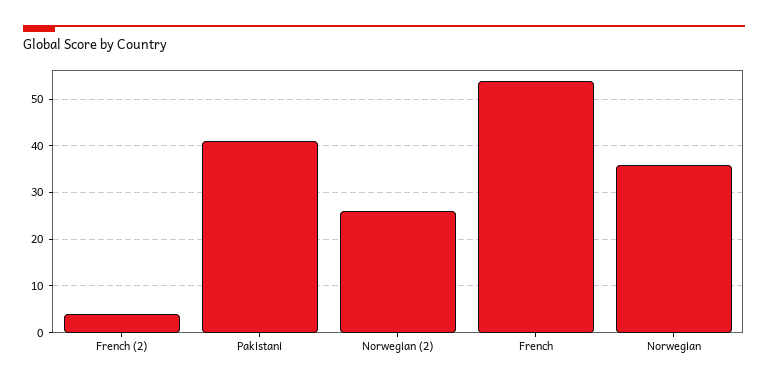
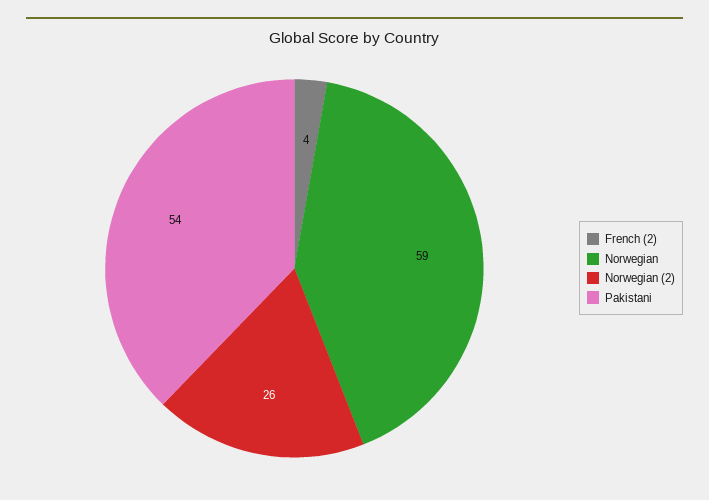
  {
    "French (2)": 4,
-   "Pakistani": 40,
+   "Pakistani": 54,
    "Norwegian (2)": 26,
-   "French": 55,
-   "Norwegian": 35
+   "Norwegian": 59
  }

